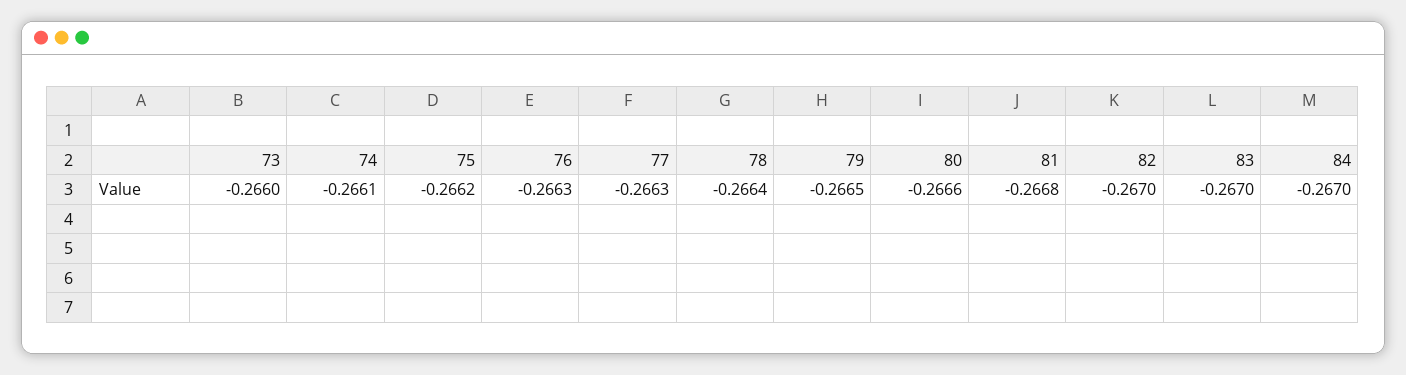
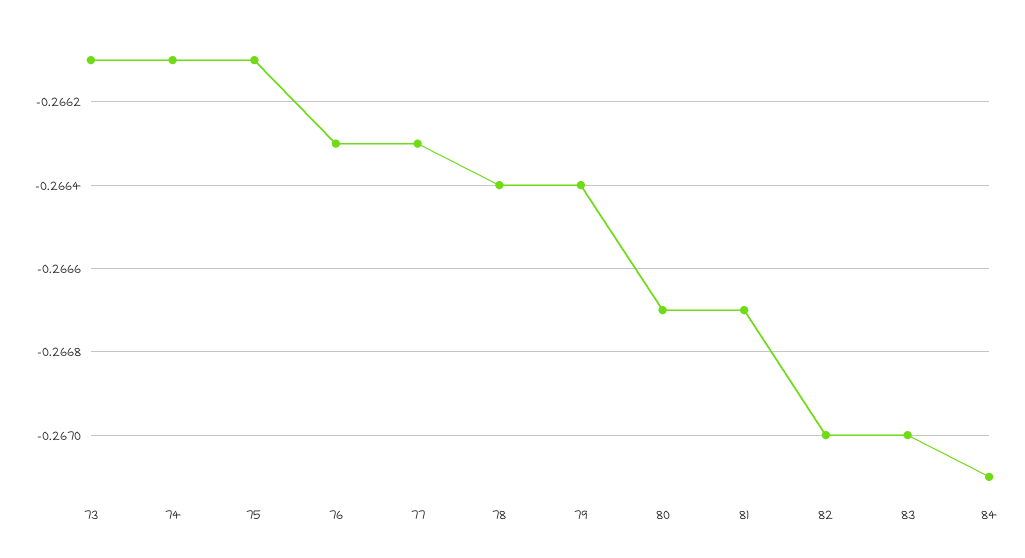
  {
-   "73": -0.266,
+   "73": -0.2661,
    "74": -0.2661,
-   "75": -0.2662,
+   "75": -0.2661,
    "76": -0.2663,
    "77": -0.2663,
    "78": -0.2664,
-   "79": -0.2665,
+   "79": -0.2664,
-   "80": -0.2666,
+   "80": -0.2667,
-   "81": -0.2668,
+   "81": -0.2667,
    "82": -0.267,
    "83": -0.267,
-   "84": -0.267
+   "84": -0.2671
  }

